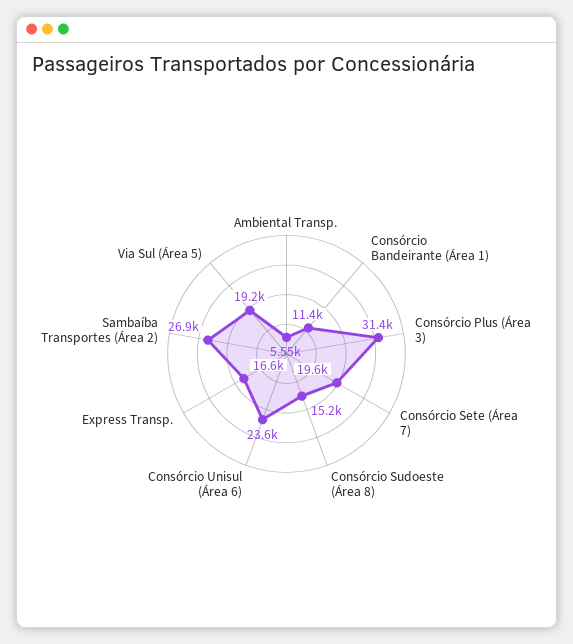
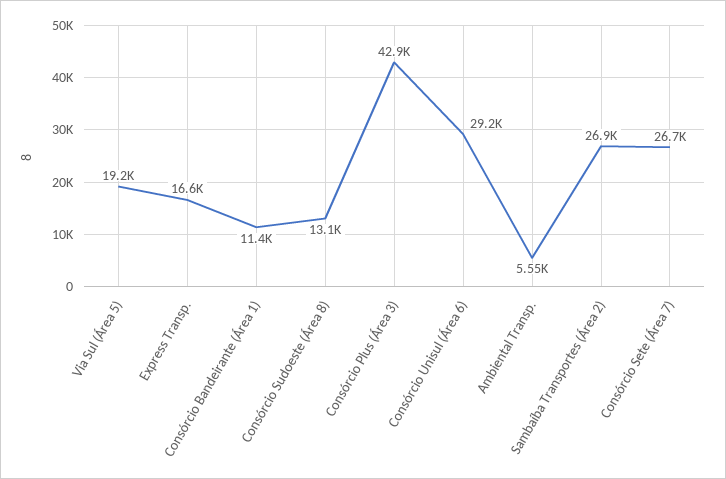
  {
    "Ambiental Transp.": 5550,
    "Consórcio Bandeirante (Área 1)": 11400,
-   "Consórcio Plus (Área 3)": 31400,
+   "Consórcio Plus (Área 3)": 42900,
-   "Consórcio Sete (Área 7)": 19600,
+   "Consórcio Sete (Área 7)": 26700,
-   "Consórcio Sudoeste (Área 8)": 15200,
+   "Consórcio Sudoeste (Área 8)": 13100,
-   "Consórcio Unisul (Área 6)": 23600,
+   "Consórcio Unisul (Área 6)": 29200,
    "Express Transp.": 16600,
    "Sambaíba Transportes (Área 2)": 26900,
    "Via Sul (Área 5)": 19200
  }

